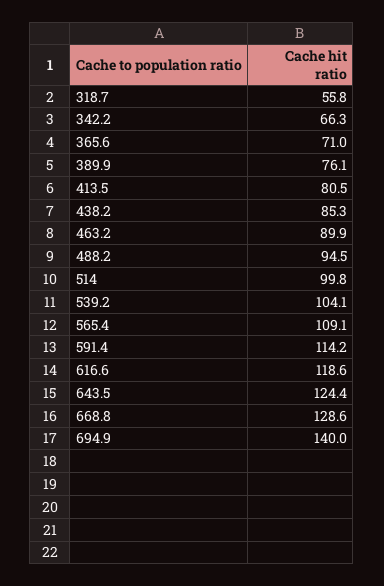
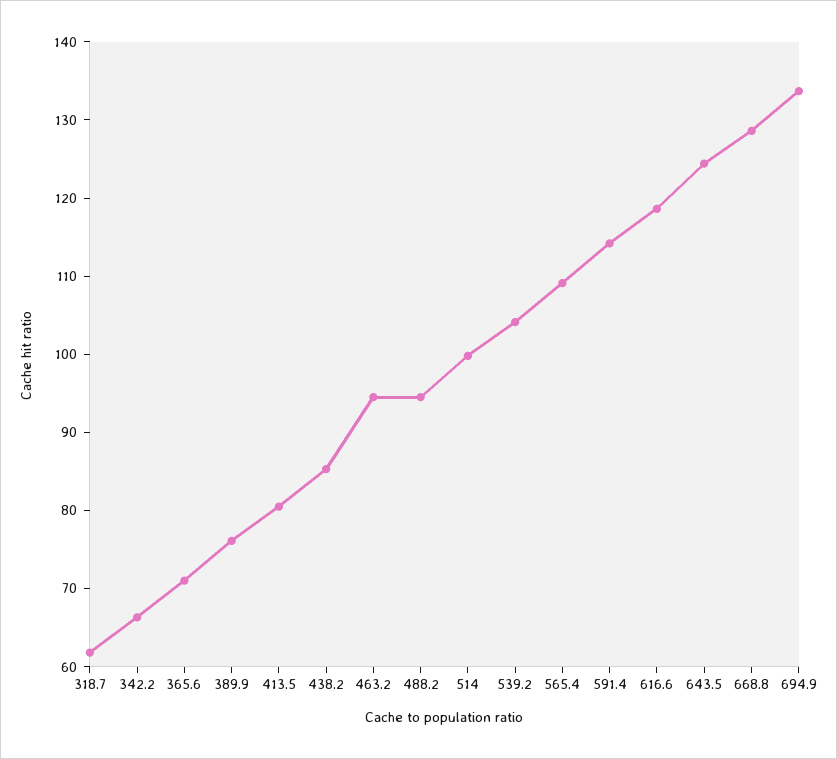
  {
-   "318.7": 55.8,
+   "318.7": 62,
    "342.2": 66.3,
    "365.6": 71,
    "389.9": 76.1,
    "413.5": 80.5,
    "438.2": 85.3,
-   "463.2": 89.9,
+   "463.2": 94,
    "488.2": 94.5,
    "514": 99.8,
    "539.2": 104.1,
    "565.4": 109.1,
    "591.4": 114.2,
    "616.6": 118.6,
    "643.5": 124.4,
    "668.8": 128.6,
-   "694.9": 140
+   "694.9": 134
  }

